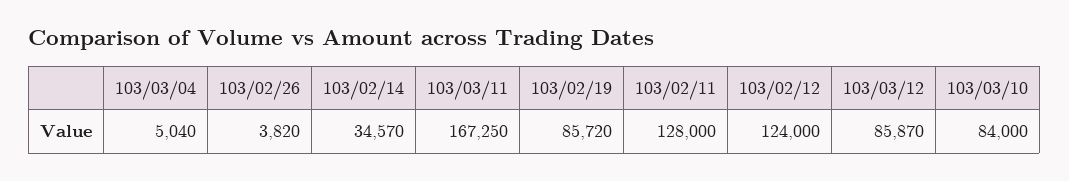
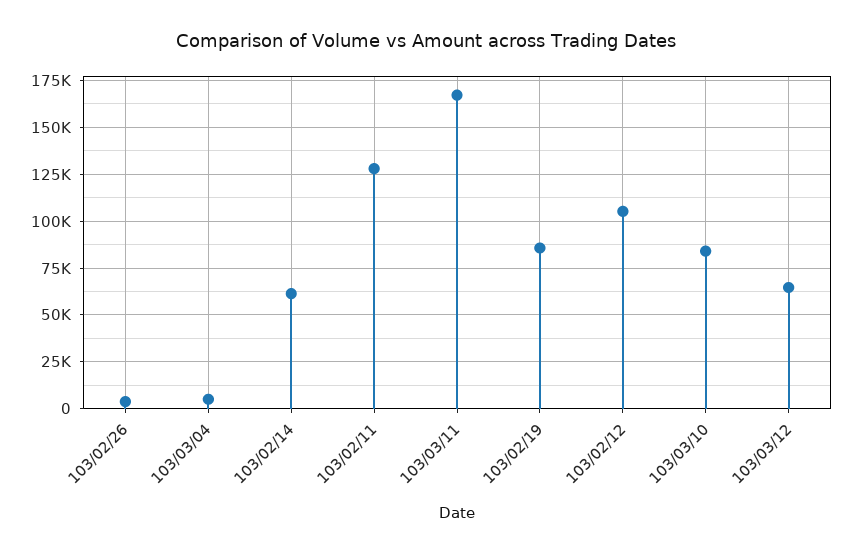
  {
    "103/03/04": 5040,
    "103/02/26": 3820,
-   "103/02/14": 34570,
+   "103/02/14": 60000,
    "103/03/11": 167250,
    "103/02/19": 85720,
    "103/02/11": 128000,
-   "103/02/12": 124000,
+   "103/02/12": 105000,
-   "103/03/12": 85870,
+   "103/03/12": 65000,
    "103/03/10": 84000
  }

